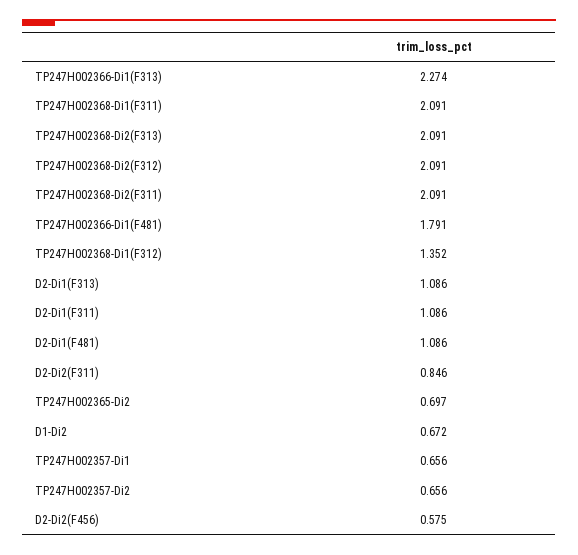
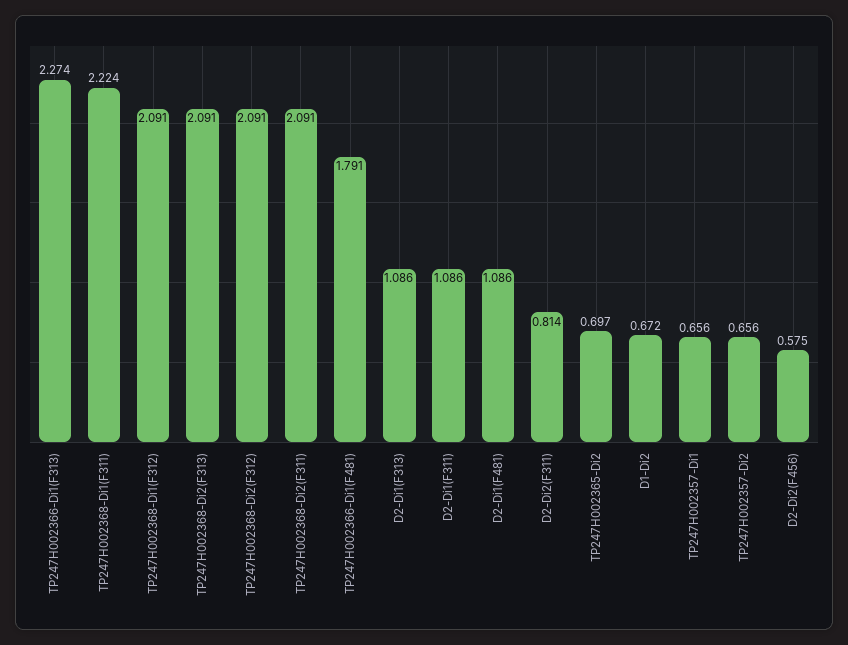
  {
    "TP247H002366-Di1(F313)": 2.274,
-   "TP247H002368-Di1(F311)": 2.091,
+   "TP247H002368-Di1(F311)": 2.224,
    "TP247H002368-Di2(F313)": 2.091,
    "TP247H002368-Di2(F312)": 2.091,
    "TP247H002368-Di2(F311)": 2.091,
    "TP247H002366-Di1(F481)": 1.791,
-   "TP247H002368-Di1(F312)": 1.352,
+   "TP247H002368-Di1(F312)": 2.091,
    "D2-Di1(F313)": 1.086,
    "D2-Di1(F311)": 1.086,
    "D2-Di1(F481)": 1.086,
-   "D2-Di2(F311)": 0.846,
+   "D2-Di2(F311)": 0.814,
    "TP247H002365-Di2": 0.697,
    "D1-Di2": 0.672,
    "TP247H002357-Di1": 0.656,
    "TP247H002357-Di2": 0.656,
    "D2-Di2(F456)": 0.575
  }

